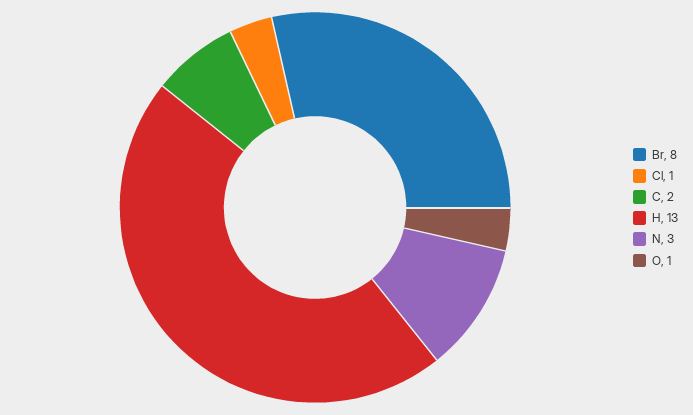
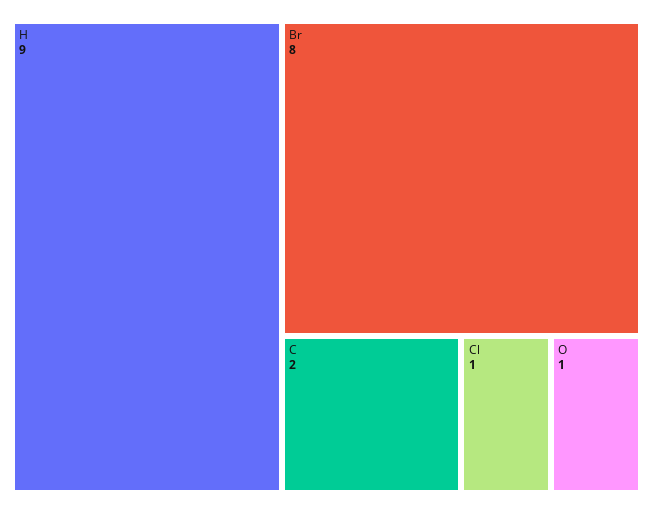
  {
    "Br": 8,
    "Cl": 1,
    "C": 2,
-   "H": 13,
+   "H": 9,
-   "N": 3,
    "O": 1
  }

